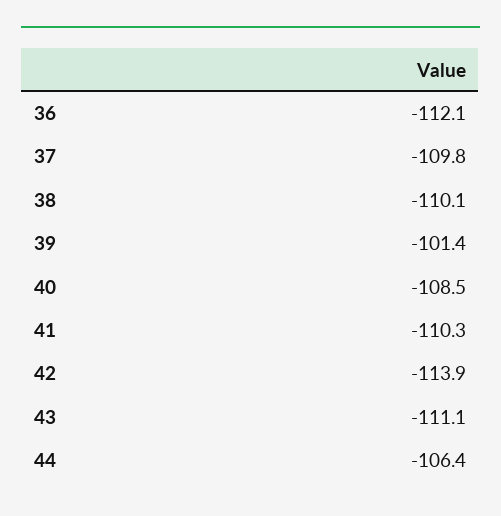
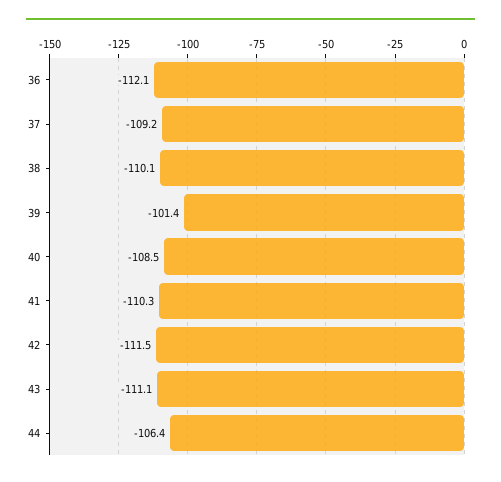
  {
    "36": -112.1,
-   "37": -109.8,
+   "37": -109.2,
    "38": -110.1,
    "39": -101.4,
    "40": -108.5,
    "41": -110.3,
-   "42": -113.9,
+   "42": -111.5,
    "43": -111.1,
    "44": -106.4
  }

